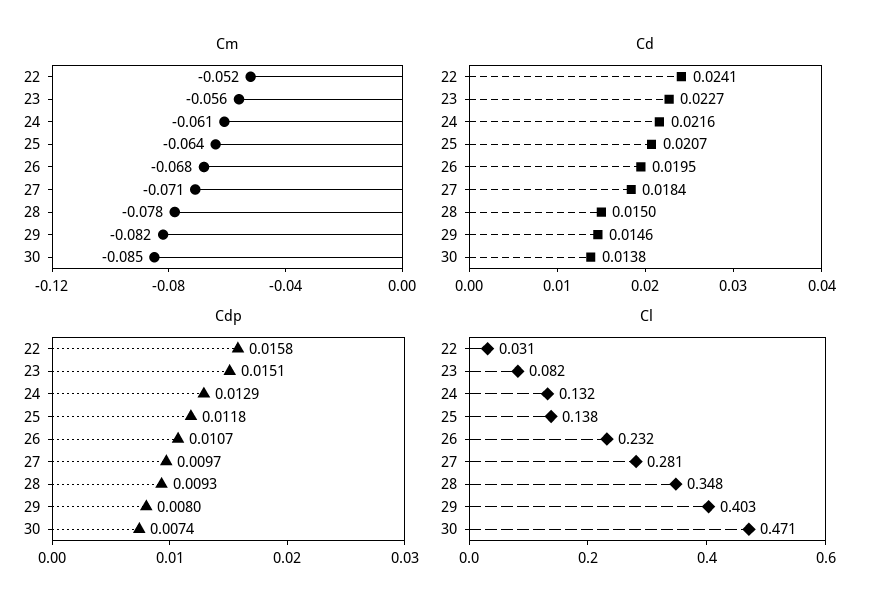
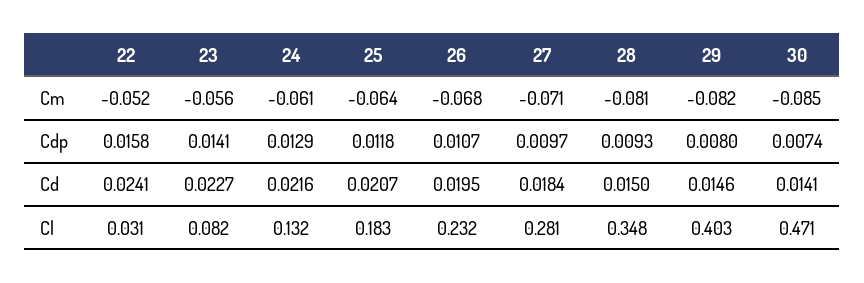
  {
    "Cm": {
      "22": -0.052,
      "23": -0.056,
      "24": -0.061,
      "25": -0.064,
      "26": -0.068,
      "27": -0.071,
-     "28": -0.078,
+     "28": -0.081,
      "29": -0.082,
      "30": -0.085
    },
    "Cd": {
      "22": 0.0241,
      "23": 0.0227,
      "24": 0.0216,
      "25": 0.0207,
      "26": 0.0195,
      "27": 0.0184,
      "28": 0.015,
      "29": 0.0146,
-     "30": 0.0138
+     "30": 0.0141
    },
    "Cdp": {
      "22": 0.0158,
-     "23": 0.0151,
+     "23": 0.0141,
      "24": 0.0129,
      "25": 0.0118,
      "26": 0.0107,
      "27": 0.0097,
      "28": 0.0093,
      "29": 0.008,
      "30": 0.0074
    },
    "Cl": {
      "22": 0.031,
      "23": 0.082,
      "24": 0.132,
-     "25": 0.138,
+     "25": 0.183,
      "26": 0.232,
      "27": 0.281,
      "28": 0.348,
      "29": 0.403,
      "30": 0.471
    }
  }

